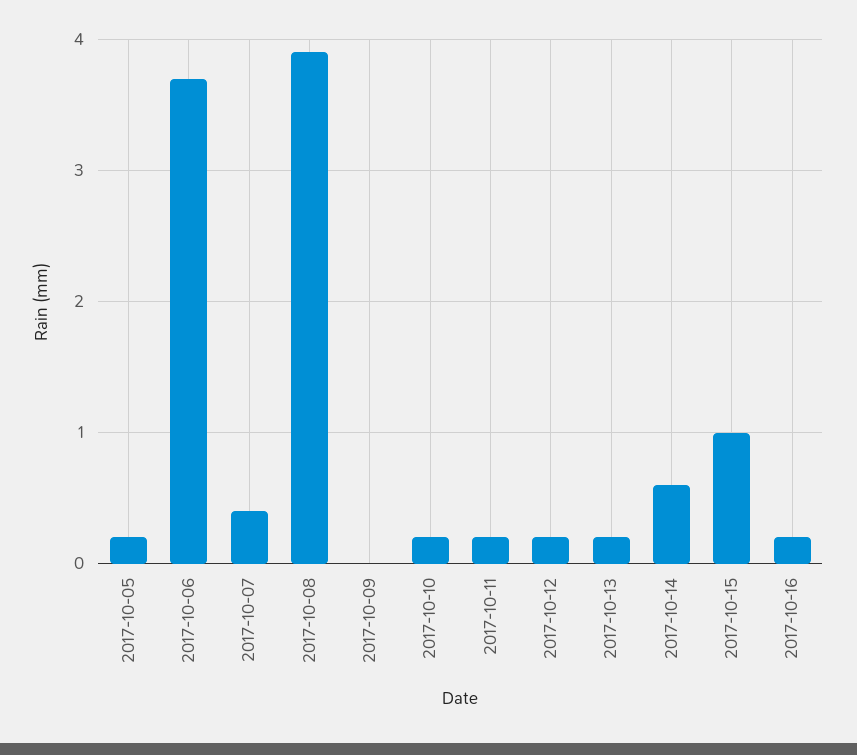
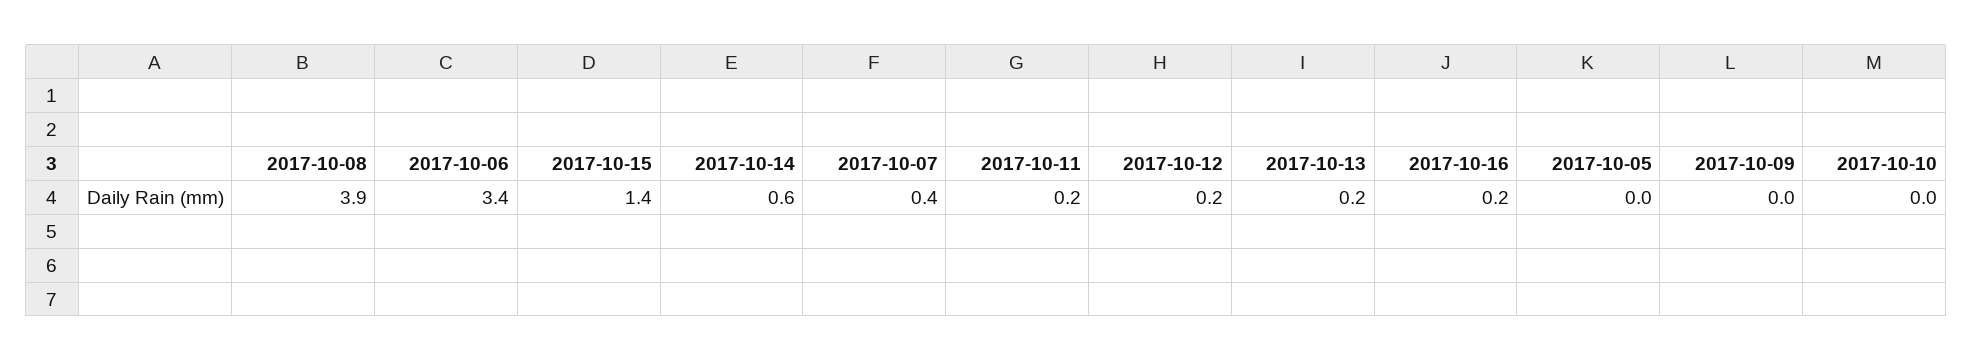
  {
-   "2017-10-05": 0.2,
+   "2017-10-05": 0,
-   "2017-10-06": 3.7,
+   "2017-10-06": 3.4,
    "2017-10-07": 0.4,
    "2017-10-08": 3.9,
    "2017-10-09": 0,
-   "2017-10-10": 0.2,
+   "2017-10-10": 0,
    "2017-10-11": 0.2,
    "2017-10-12": 0.2,
    "2017-10-13": 0.2,
    "2017-10-14": 0.6,
-   "2017-10-15": 1,
+   "2017-10-15": 1.4,
    "2017-10-16": 0.2
  }

